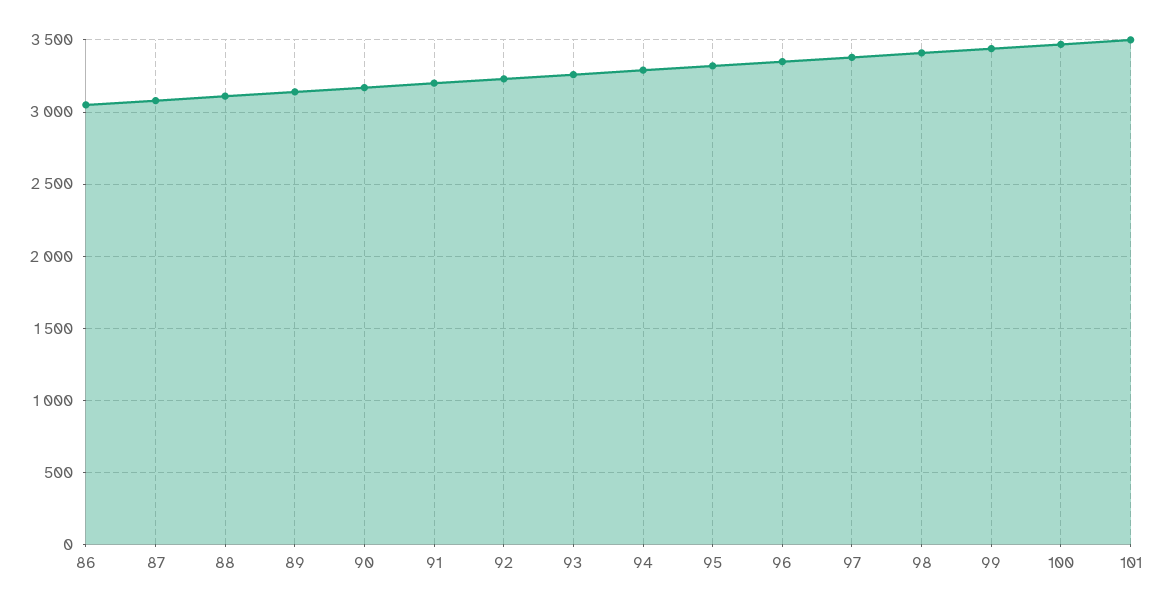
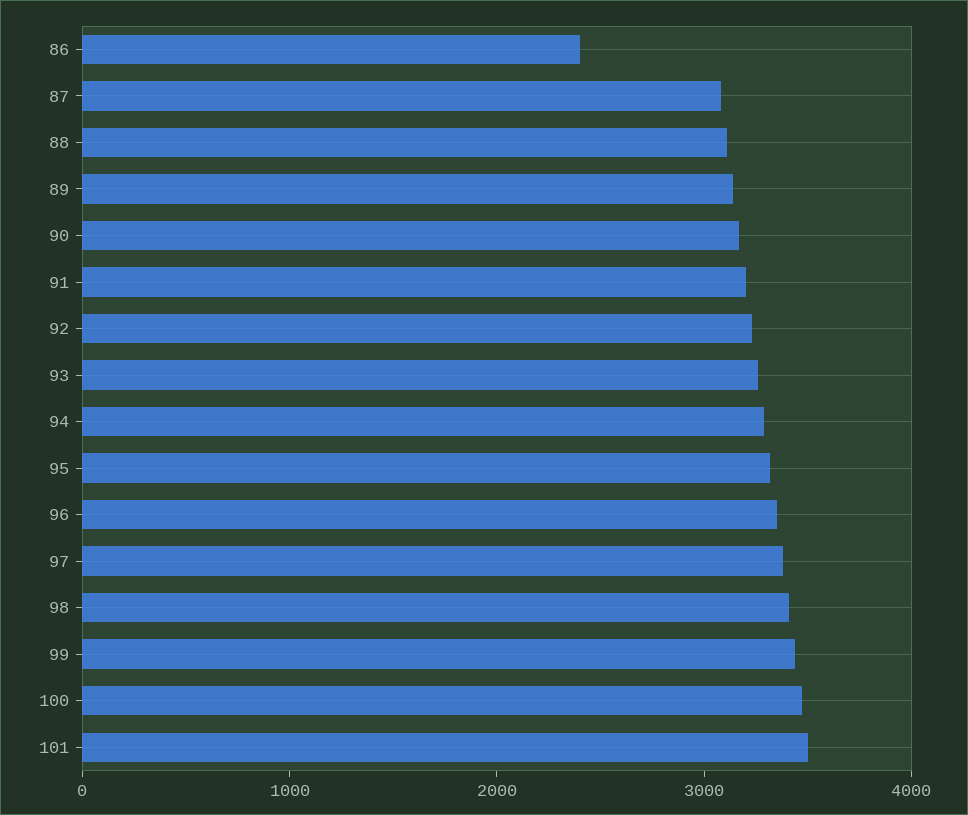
  {
-   "86": 3050,
+   "86": 2400,
    "87": 3100,
    "88": 3100,
    "89": 3150,
    "90": 3150,
    "91": 3200,
    "92": 3250,
    "93": 3250,
    "94": 3300,
    "95": 3300,
    "96": 3350,
    "97": 3400,
    "98": 3400,
    "99": 3450,
    "100": 3450,
    "101": 3500
  }

